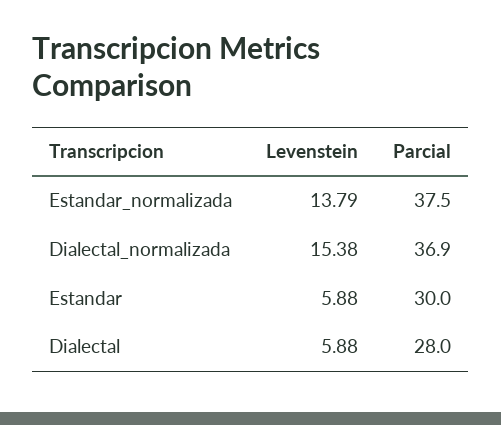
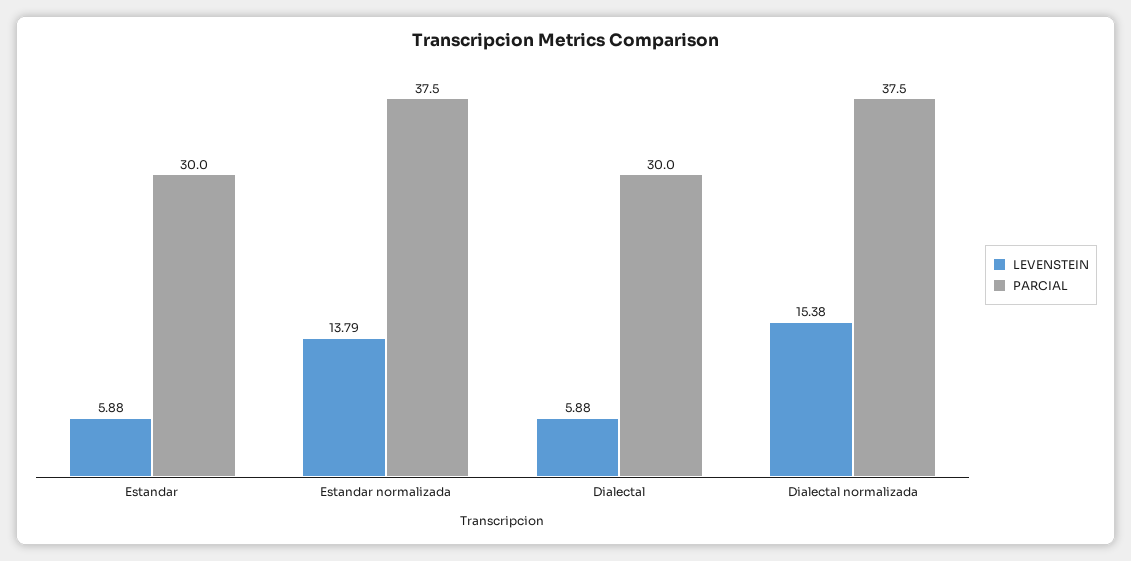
  {
    "Levenstein": {
      "Estandar_normalizada": 13.79,
      "Dialectal_normalizada": 15.38,
      "Estandar": 5.88,
      "Dialectal": 5.88
    },
    "Parcial": {
      "Estandar_normalizada": 37.5,
-     "Dialectal_normalizada": 36.9,
+     "Dialectal_normalizada": 37.5,
      "Estandar": 30,
-     "Dialectal": 28
+     "Dialectal": 30
    }
  }

